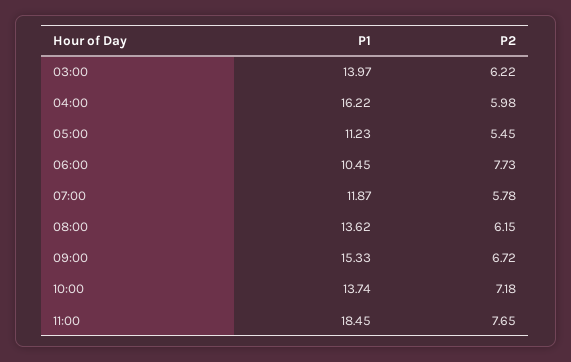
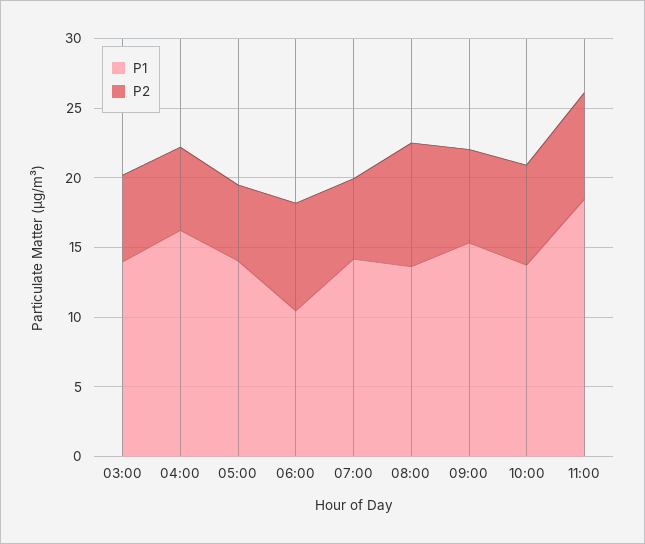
  {
    "P1": {
      "03:00": 13.97,
      "04:00": 16.22,
-     "05:00": 11.23,
+     "05:00": 14,
      "06:00": 10.45,
-     "07:00": 11.87,
+     "07:00": 14,
      "08:00": 13.62,
      "09:00": 15.33,
      "10:00": 13.74,
      "11:00": 18.45
    },
    "P2": {
      "03:00": 6.22,
      "04:00": 5.98,
      "05:00": 5.45,
      "06:00": 7.73,
      "07:00": 5.78,
-     "08:00": 6.15,
+     "08:00": 9,
      "09:00": 6.72,
      "10:00": 7.18,
      "11:00": 7.65
    }
  }

